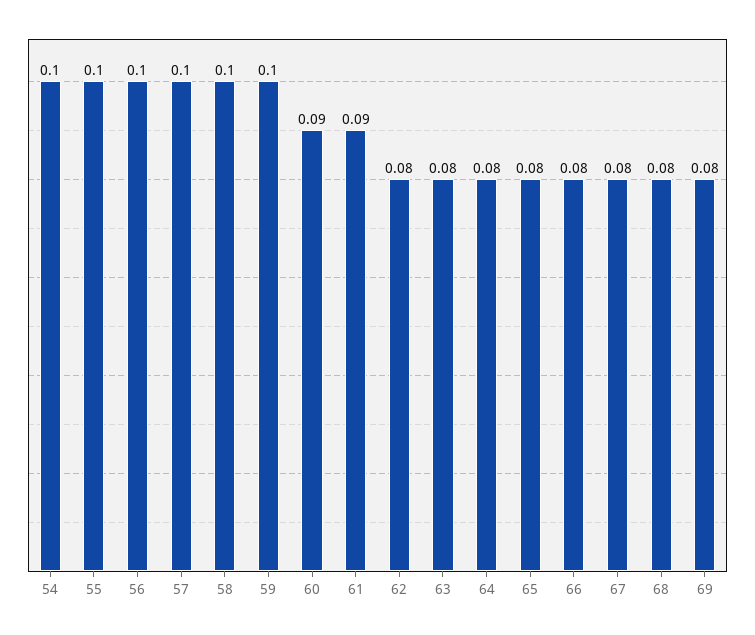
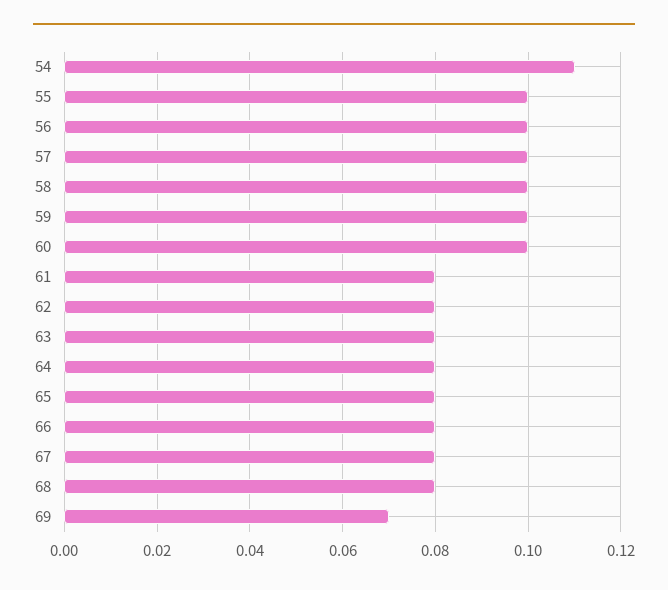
  {
-   "54": 0.1,
+   "54": 0.11,
    "55": 0.1,
    "56": 0.1,
    "57": 0.1,
    "58": 0.1,
    "59": 0.1,
-   "60": 0.09,
+   "60": 0.1,
-   "61": 0.09,
+   "61": 0.08,
    "62": 0.08,
    "63": 0.08,
    "64": 0.08,
    "65": 0.08,
    "66": 0.08,
    "67": 0.08,
    "68": 0.08,
-   "69": 0.08
+   "69": 0.07
  }

